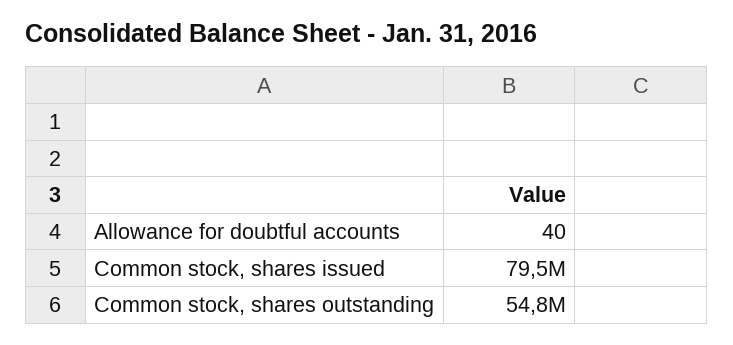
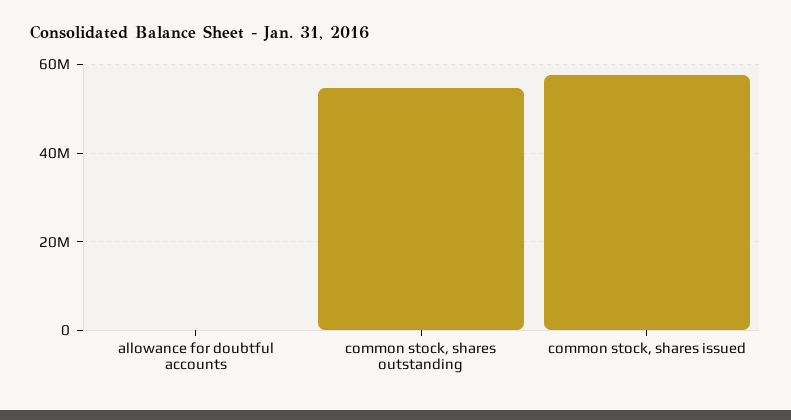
  {
    "Allowance for doubtful accounts": 40,
-   "Common stock, shares issued": 79500000,
+   "Common stock, shares issued": 58000000,
    "Common stock, shares outstanding": 54800000
  }

